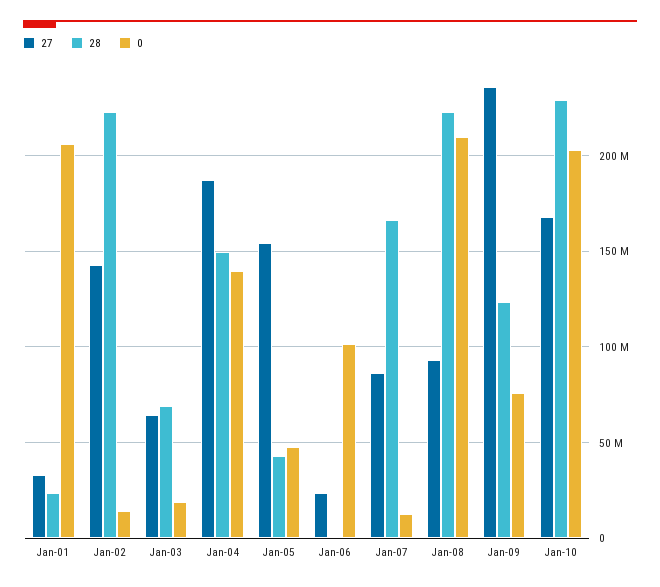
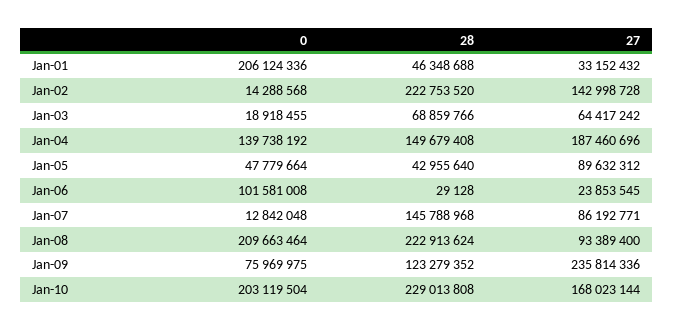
  {
    "27": {
      "Jan-01": 33152432,
      "Jan-02": 142998728,
      "Jan-03": 64417242,
      "Jan-04": 187460696,
-     "Jan-05": 155000000,
+     "Jan-05": 89632312,
      "Jan-06": 23853545,
      "Jan-07": 86192771,
      "Jan-08": 93389400,
      "Jan-09": 235814336,
      "Jan-10": 168023144
    },
    "28": {
-     "Jan-01": 25000000,
+     "Jan-01": 46348688,
      "Jan-02": 222753520,
      "Jan-03": 68859766,
      "Jan-04": 149679408,
      "Jan-05": 42955640,
      "Jan-06": 29128,
-     "Jan-07": 165000000,
+     "Jan-07": 145788968,
      "Jan-08": 222913624,
      "Jan-09": 123279352,
      "Jan-10": 229013808
    },
    "0": {
      "Jan-01": 206124336,
      "Jan-02": 14288568,
      "Jan-03": 18918455,
      "Jan-04": 139738192,
      "Jan-05": 47779664,
      "Jan-06": 101581008,
      "Jan-07": 12842048,
      "Jan-08": 209663464,
      "Jan-09": 75969975,
      "Jan-10": 203119504
    }
  }

